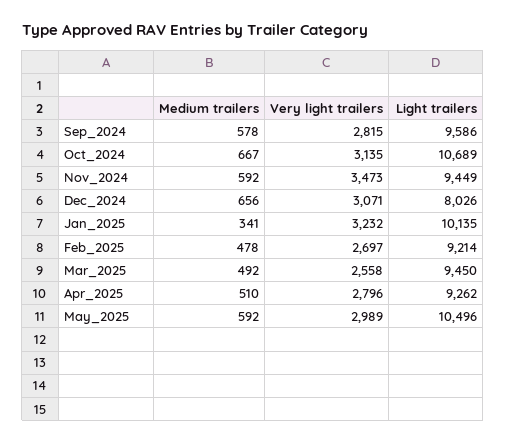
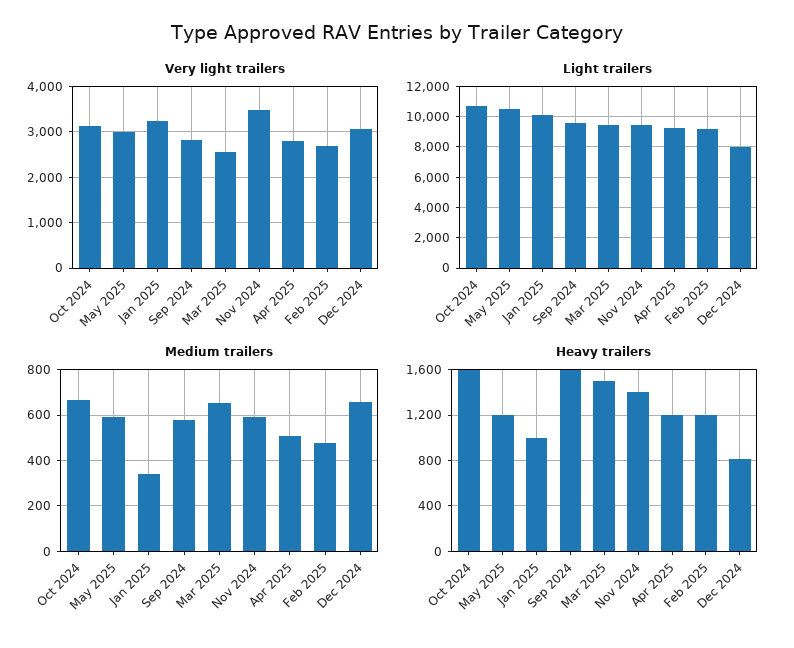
  {
    "Medium trailers": {
      "Sep_2024": 578,
      "Oct_2024": 667,
      "Nov_2024": 592,
      "Dec_2024": 656,
      "Jan_2025": 341,
      "Feb_2025": 478,
-     "Mar_2025": 492,
+     "Mar_2025": 650,
      "Apr_2025": 510,
      "May_2025": 592
    },
    "Very light trailers": {
      "Sep_2024": 2815,
      "Oct_2024": 3135,
      "Nov_2024": 3473,
      "Dec_2024": 3071,
      "Jan_2025": 3232,
      "Feb_2025": 2697,
      "Mar_2025": 2558,
      "Apr_2025": 2796,
      "May_2025": 2989
    },
    "Light trailers": {
      "Sep_2024": 9586,
      "Oct_2024": 10689,
      "Nov_2024": 9449,
      "Dec_2024": 8026,
      "Jan_2025": 10135,
      "Feb_2025": 9214,
      "Mar_2025": 9450,
      "Apr_2025": 9262,
      "May_2025": 10496
-   }
+   },
+   "Heavy trailers": {
+     "Oct_2024": 1600,
+     "May_2025": 1200,
+     "Jan_2025": 1000,
+     "Sep_2024": 1600,
+     "Mar_2025": 1500,
+     "Nov_2024": 1400,
+     "Apr_2025": 1200,
+     "Feb_2025": 1200,
+     "Dec_2024": 800
+   }
  }

